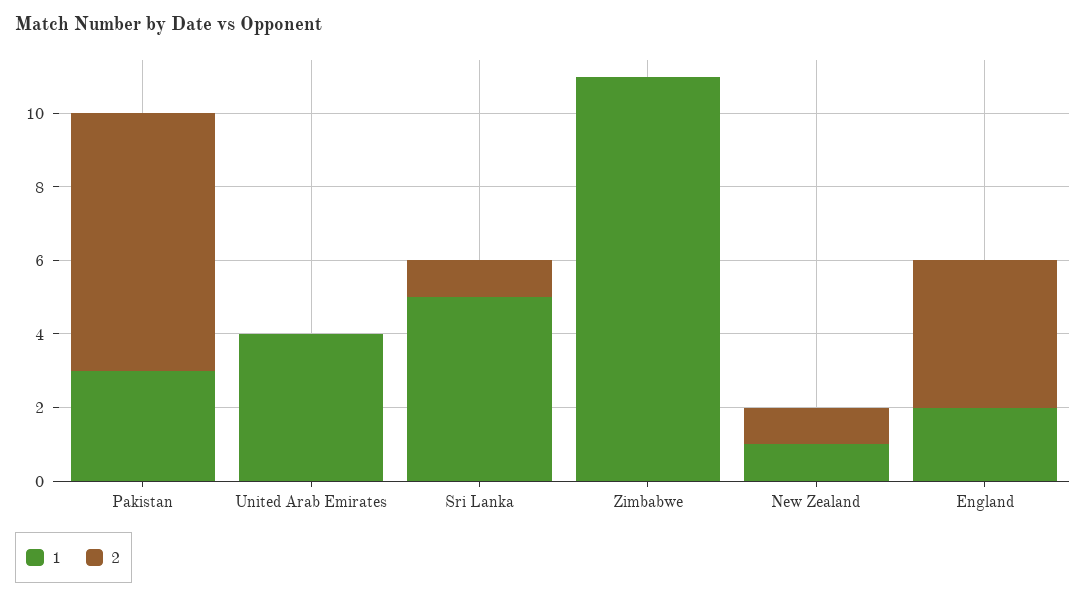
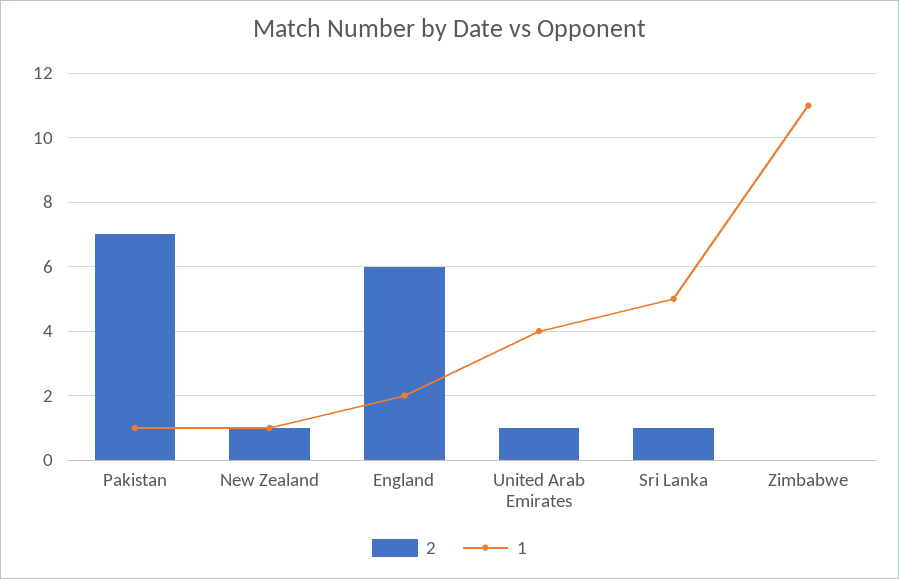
  {
    "1": {
-     "Pakistan": 3,
+     "Pakistan": 1,
      "United Arab Emirates": 4,
      "Sri Lanka": 5,
      "Zimbabwe": 11,
      "New Zealand": 1,
      "England": 2
    },
    "2": {
      "Pakistan": 7,
-     "United Arab Emirates": 0,
+     "United Arab Emirates": 1,
      "Sri Lanka": 1,
      "Zimbabwe": 0,
      "New Zealand": 1,
-     "England": 4
+     "England": 6
    }
  }

